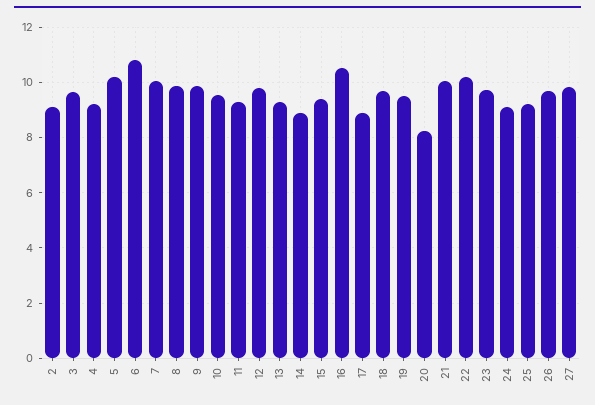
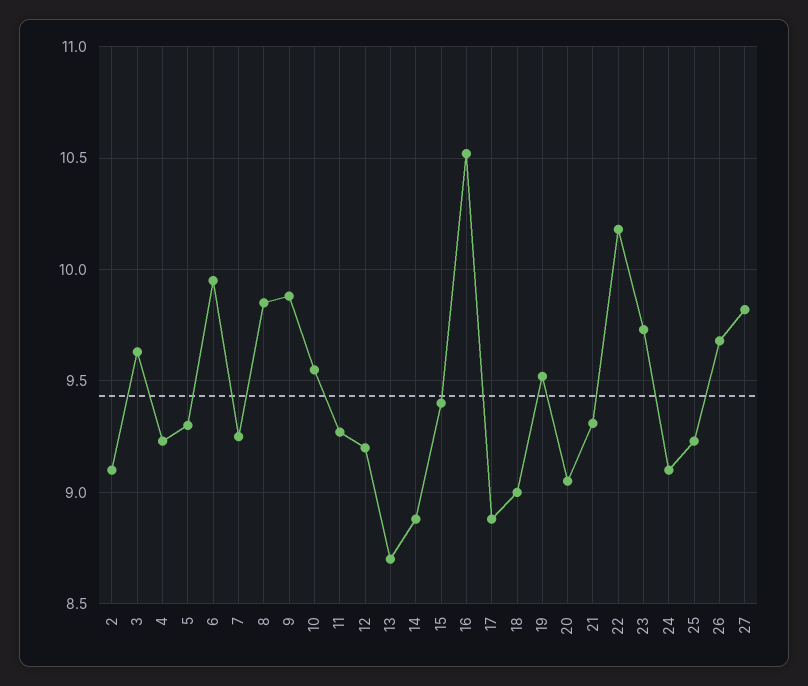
  {
    "2": 9.1,
    "3": 9.65,
    "4": 9.25,
-   "5": 10.25,
+   "5": 9.3,
-   "6": 10.75,
+   "6": 9.95,
-   "7": 10,
+   "7": 9.25,
    "8": 9.85,
    "9": 9.9,
    "10": 9.55,
    "11": 9.25,
-   "12": 9.75,
+   "12": 9.2,
-   "13": 9.25,
+   "13": 8.7,
    "14": 8.9,
    "15": 9.4,
    "16": 10.5,
    "17": 8.9,
-   "18": 9.75,
+   "18": 9,
    "19": 9.5,
-   "20": 8.25,
+   "20": 9.05,
-   "21": 10,
+   "21": 9.3,
    "22": 10.2,
    "23": 9.75,
    "24": 9.1,
    "25": 9.25,
    "26": 9.7,
    "27": 9.8
  }

